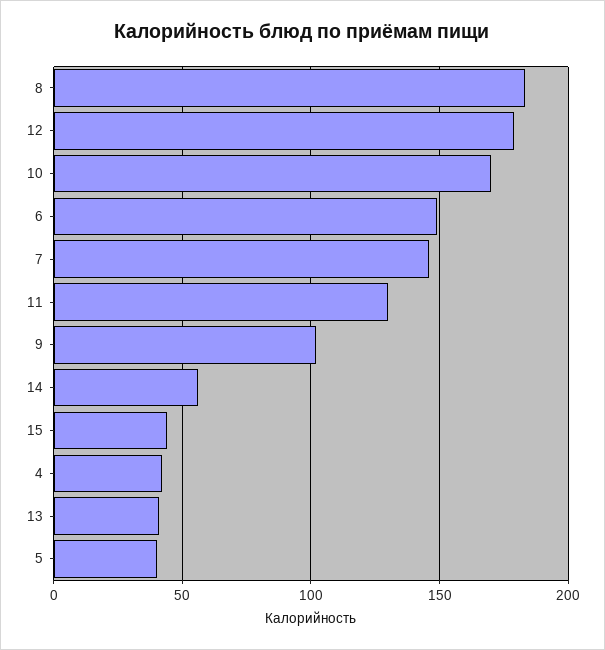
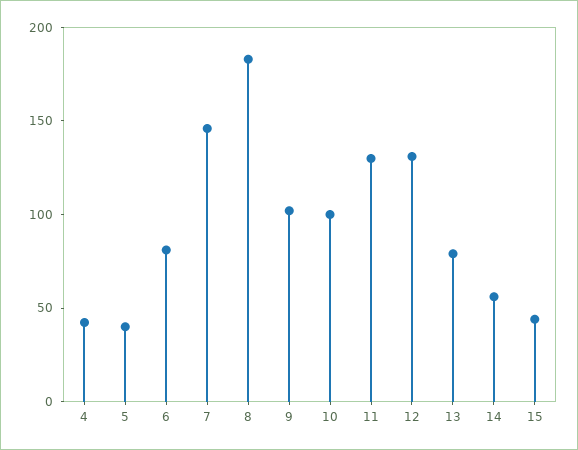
  {
    "8": 185,
-   "12": 180,
+   "12": 130,
-   "10": 170,
+   "10": 100,
-   "6": 150,
+   "6": 80,
    "7": 145,
    "11": 130,
    "9": 100,
    "14": 55,
    "15": 45,
    "4": 40,
-   "13": 40,
+   "13": 80,
    "5": 40
  }

